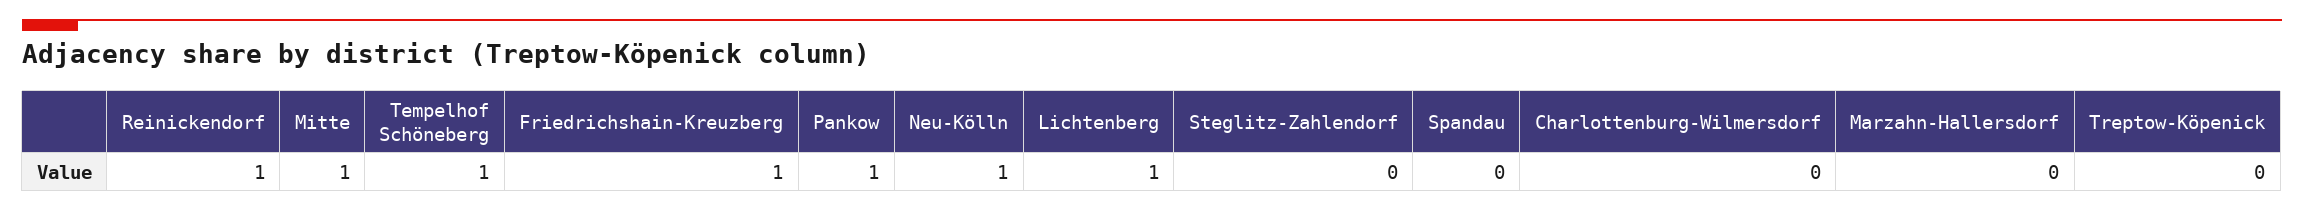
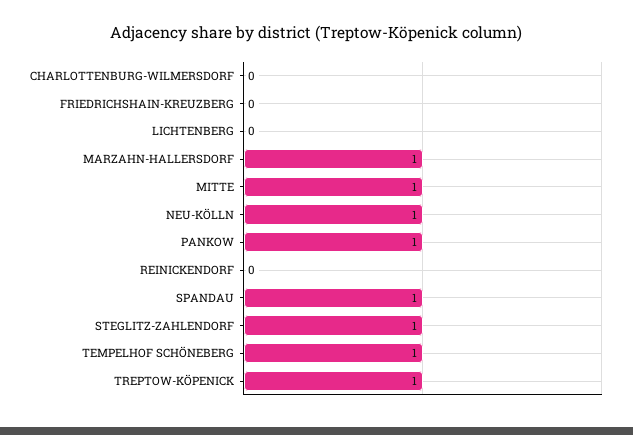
  {
-   "Reinickendorf": 1,
+   "Reinickendorf": 0,
    "Mitte": 1,
    "Tempelhof Schöneberg": 1,
-   "Friedrichshain-Kreuzberg": 1,
+   "Friedrichshain-Kreuzberg": 0,
    "Pankow": 1,
    "Neu-Kölln": 1,
-   "Lichtenberg": 1,
+   "Lichtenberg": 0,
-   "Steglitz-Zahlendorf": 0,
+   "Steglitz-Zahlendorf": 1,
-   "Spandau": 0,
+   "Spandau": 1,
    "Charlottenburg-Wilmersdorf": 0,
-   "Marzahn-Hallersdorf": 0,
+   "Marzahn-Hallersdorf": 1,
-   "Treptow-Köpenick": 0
+   "Treptow-Köpenick": 1
  }

